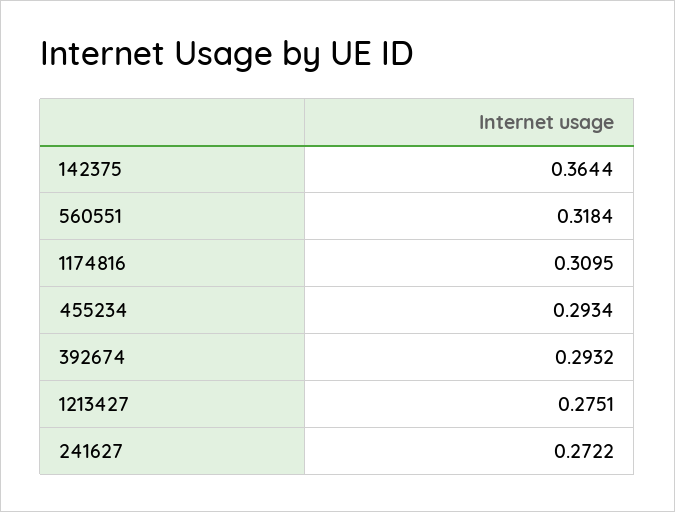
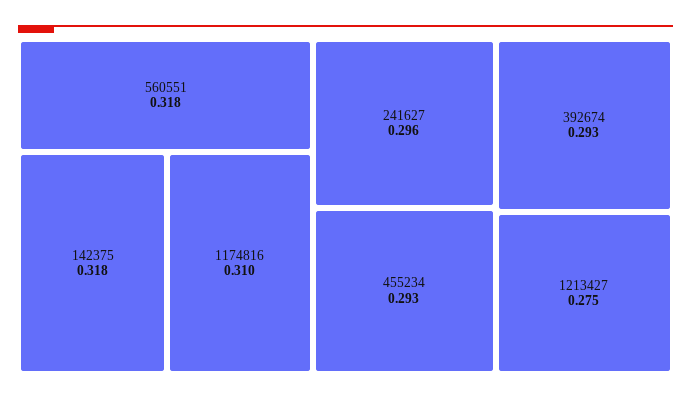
  {
-   "142375": 0.3644,
+   "142375": 0.318,
    "560551": 0.3184,
    "1174816": 0.3095,
    "455234": 0.2934,
    "392674": 0.2932,
    "1213427": 0.2751,
-   "241627": 0.2722
+   "241627": 0.296
  }

